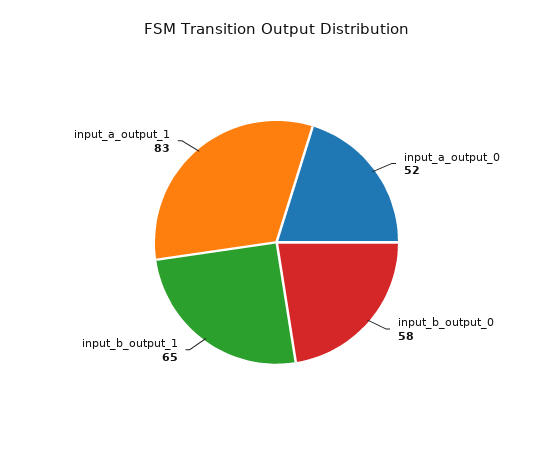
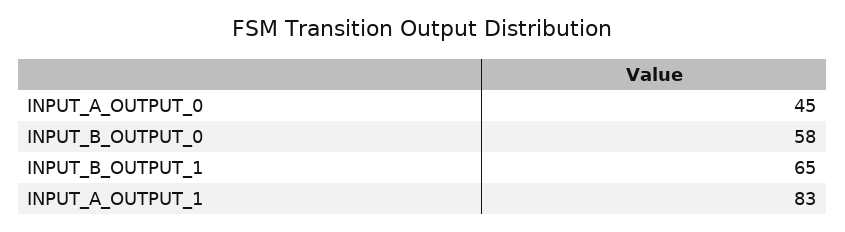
  {
-   "input_a_output_0": 52,
+   "input_a_output_0": 45,
    "input_b_output_0": 58,
    "input_b_output_1": 65,
    "input_a_output_1": 83
  }

